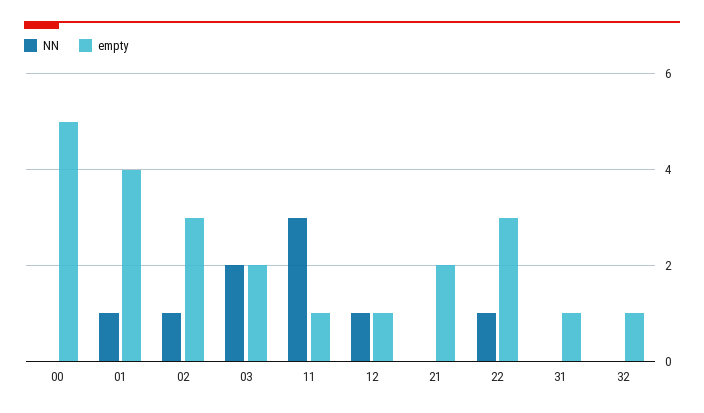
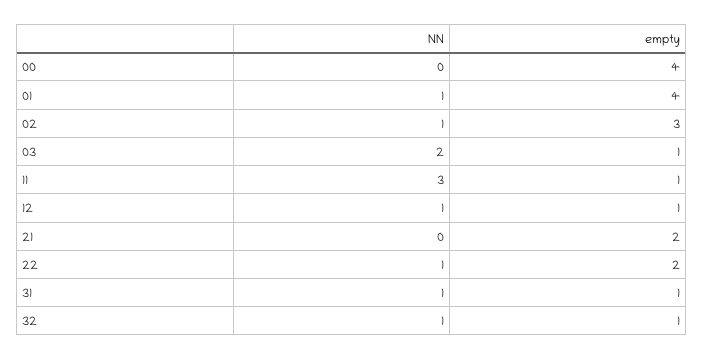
  {
    "NN": {
      "00": 0,
      "01": 1,
      "02": 1,
      "03": 2,
      "11": 3,
      "12": 1,
      "21": 0,
      "22": 1,
-     "31": 0,
+     "31": 1,
-     "32": 0
+     "32": 1
    },
    "empty": {
-     "00": 5,
+     "00": 4,
      "01": 4,
      "02": 3,
-     "03": 2,
+     "03": 1,
      "11": 1,
      "12": 1,
      "21": 2,
-     "22": 3,
+     "22": 2,
      "31": 1,
      "32": 1
    }
  }

